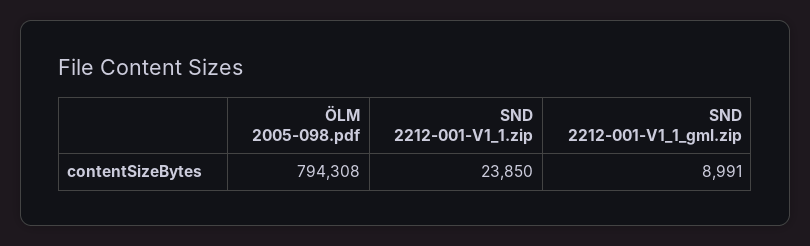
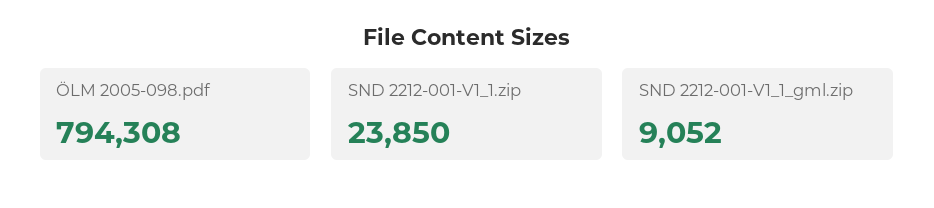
  {
    "ÖLM 2005-098.pdf": 794308,
    "SND 2212-001-V1_1.zip": 23850,
-   "SND 2212-001-V1_1_gml.zip": 8991
+   "SND 2212-001-V1_1_gml.zip": 9052
  }

